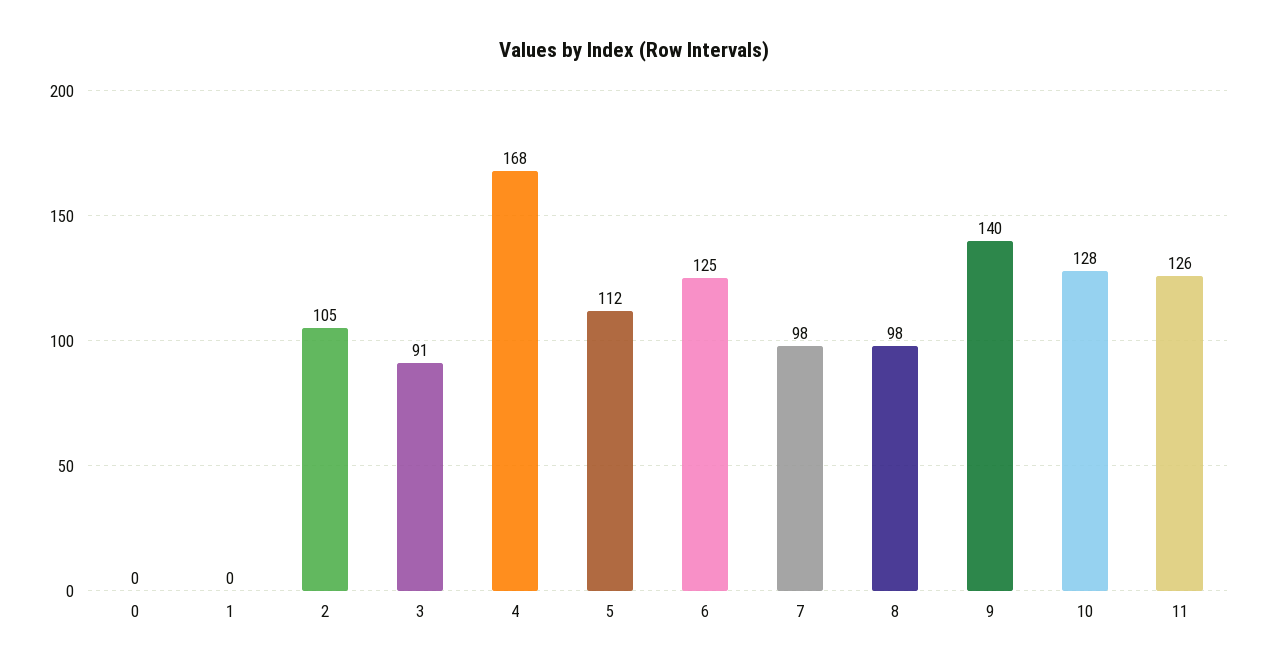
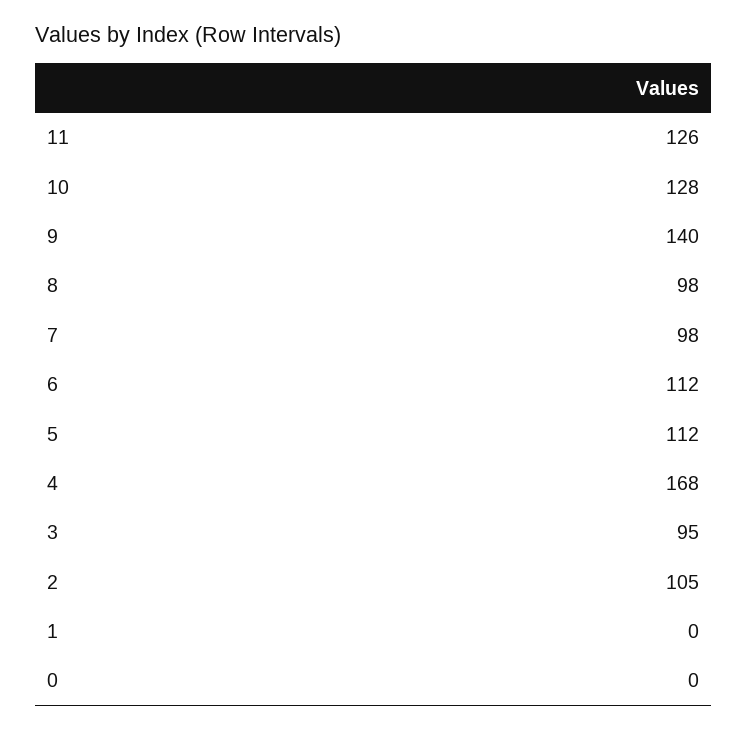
  {
    "0": 0,
    "1": 0,
    "2": 105,
-   "3": 91,
+   "3": 95,
    "4": 168,
    "5": 112,
-   "6": 125,
+   "6": 112,
    "7": 98,
    "8": 98,
    "9": 140,
    "10": 128,
    "11": 126
  }

